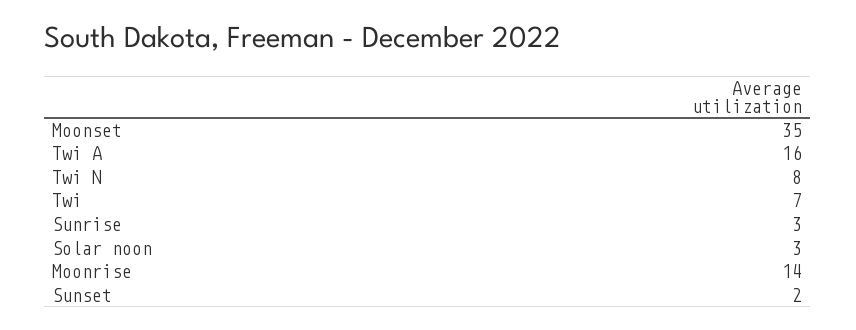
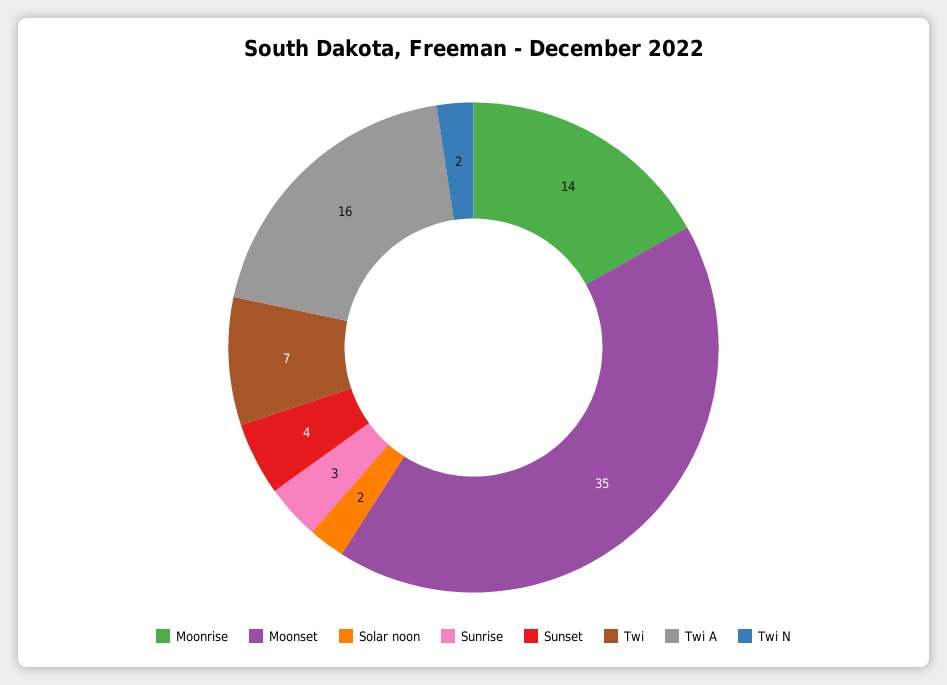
  {
    "Moonset": 35,
    "Twi A": 16,
-   "Twi N": 8,
+   "Twi N": 2,
    "Twi": 7,
    "Sunrise": 3,
-   "Solar noon": 3,
+   "Solar noon": 2,
    "Moonrise": 14,
-   "Sunset": 2
+   "Sunset": 4
  }

